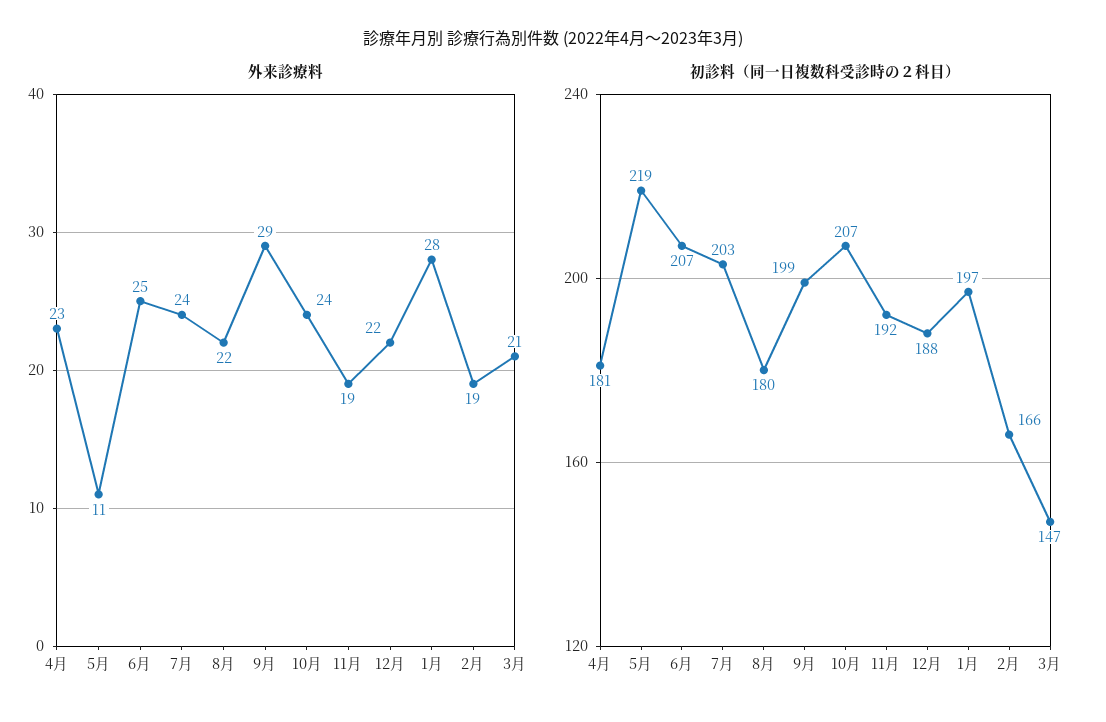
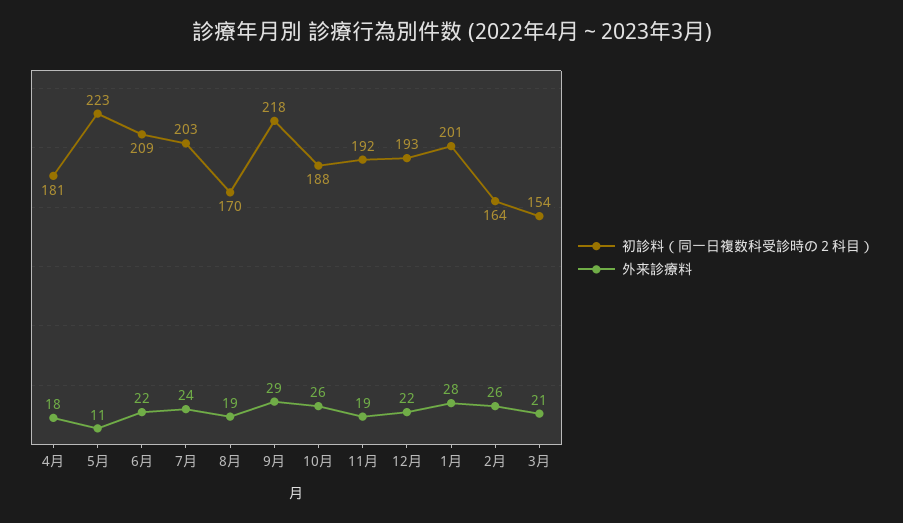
  {
    "外来診療料": {
-     "4月": 23,
+     "4月": 18,
      "5月": 11,
-     "6月": 25,
+     "6月": 22,
      "7月": 24,
-     "8月": 22,
+     "8月": 19,
      "9月": 29,
-     "10月": 24,
+     "10月": 26,
      "11月": 19,
      "12月": 22,
      "1月": 28,
-     "2月": 19,
+     "2月": 26,
      "3月": 21
    },
    "初診料（同一日複数科受診時の２科目）": {
      "4月": 181,
-     "5月": 219,
+     "5月": 223,
-     "6月": 207,
+     "6月": 209,
      "7月": 203,
-     "8月": 180,
+     "8月": 170,
-     "9月": 199,
+     "9月": 218,
-     "10月": 207,
+     "10月": 188,
      "11月": 192,
-     "12月": 188,
+     "12月": 193,
-     "1月": 197,
+     "1月": 201,
-     "2月": 166,
+     "2月": 164,
-     "3月": 147
+     "3月": 154
    }
  }

